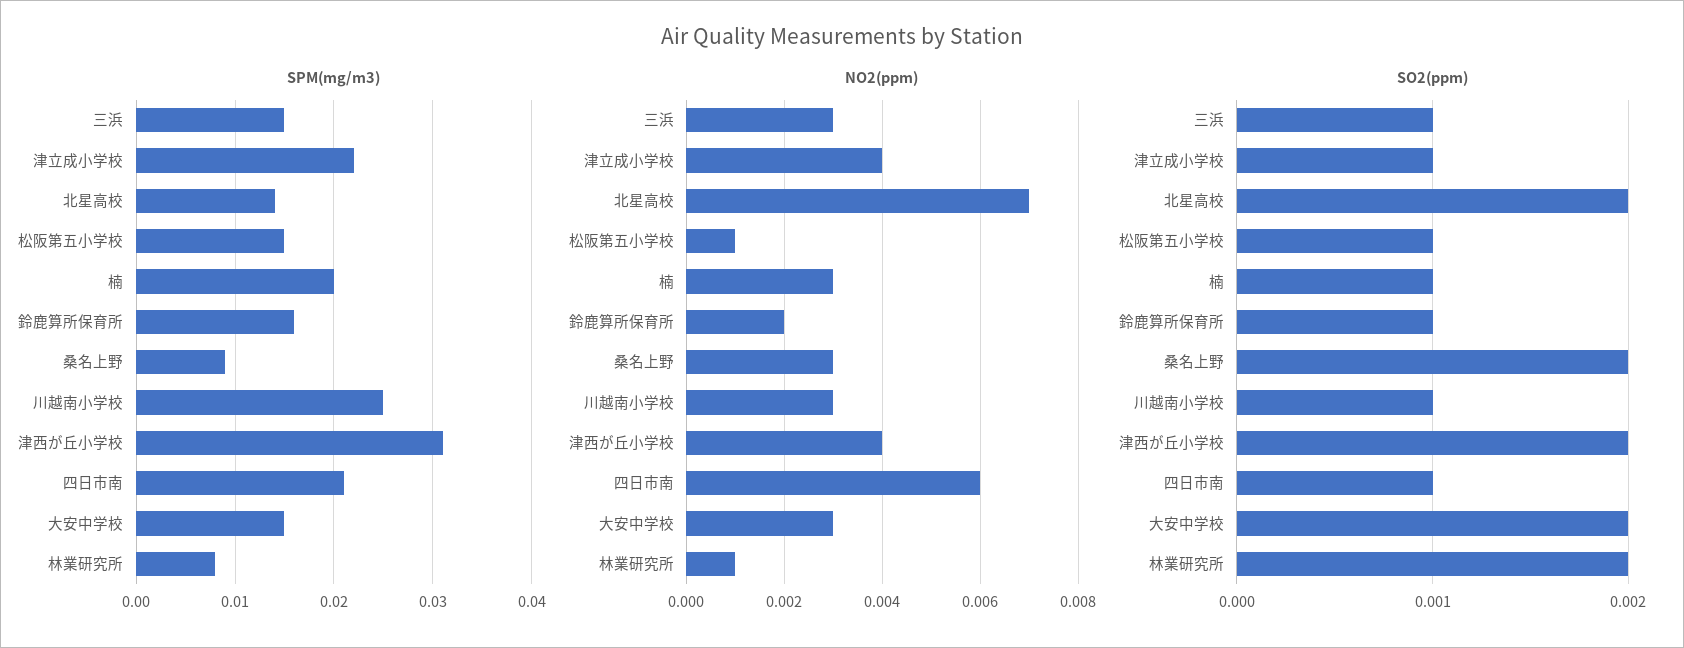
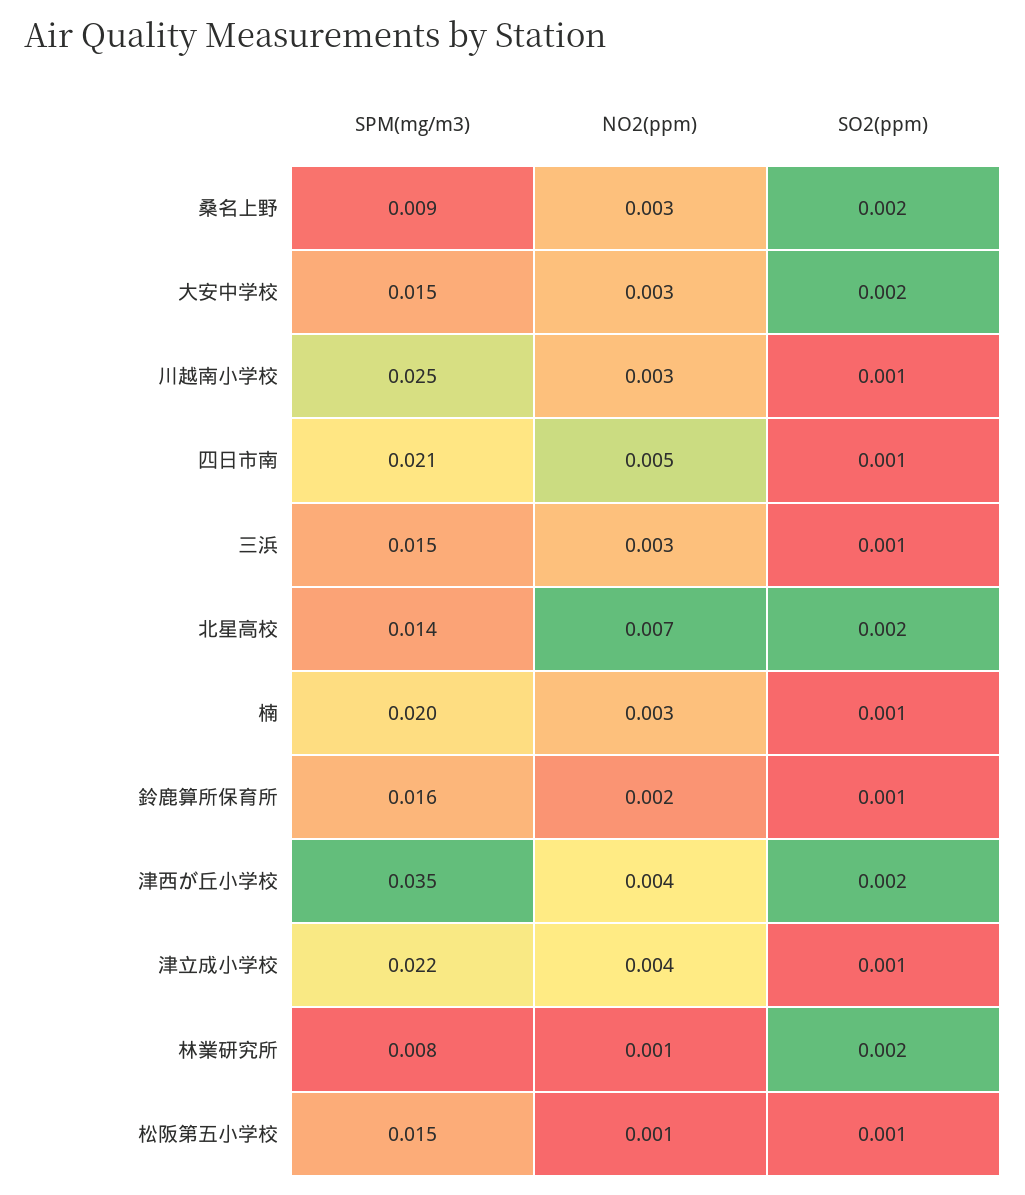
  {
    "SPM(mg/m3)": {
      "三浜": 0.015,
      "津立成小学校": 0.022,
      "北星高校": 0.014,
      "松阪第五小学校": 0.015,
      "楠": 0.02,
      "鈴鹿算所保育所": 0.016,
      "桑名上野": 0.009,
      "川越南小学校": 0.025,
-     "津西が丘小学校": 0.031,
+     "津西が丘小学校": 0.035,
      "四日市南": 0.021,
      "大安中学校": 0.015,
      "林業研究所": 0.008
    },
    "NO2(ppm)": {
      "三浜": 0.003,
      "津立成小学校": 0.004,
      "北星高校": 0.007,
      "松阪第五小学校": 0.001,
      "楠": 0.003,
      "鈴鹿算所保育所": 0.002,
      "桑名上野": 0.003,
      "川越南小学校": 0.003,
      "津西が丘小学校": 0.004,
-     "四日市南": 0.006,
+     "四日市南": 0.005,
      "大安中学校": 0.003,
      "林業研究所": 0.001
    },
    "SO2(ppm)": {
      "三浜": 0.001,
      "津立成小学校": 0.001,
      "北星高校": 0.002,
      "松阪第五小学校": 0.001,
      "楠": 0.001,
      "鈴鹿算所保育所": 0.001,
      "桑名上野": 0.002,
      "川越南小学校": 0.001,
      "津西が丘小学校": 0.002,
      "四日市南": 0.001,
      "大安中学校": 0.002,
      "林業研究所": 0.002
    }
  }

